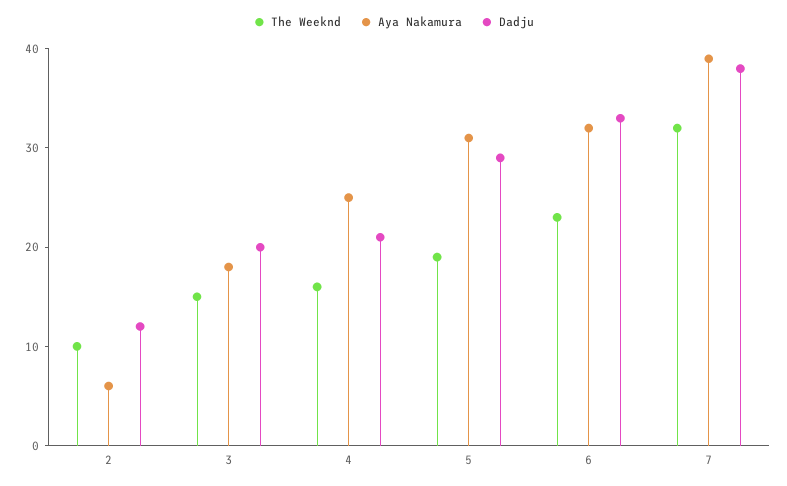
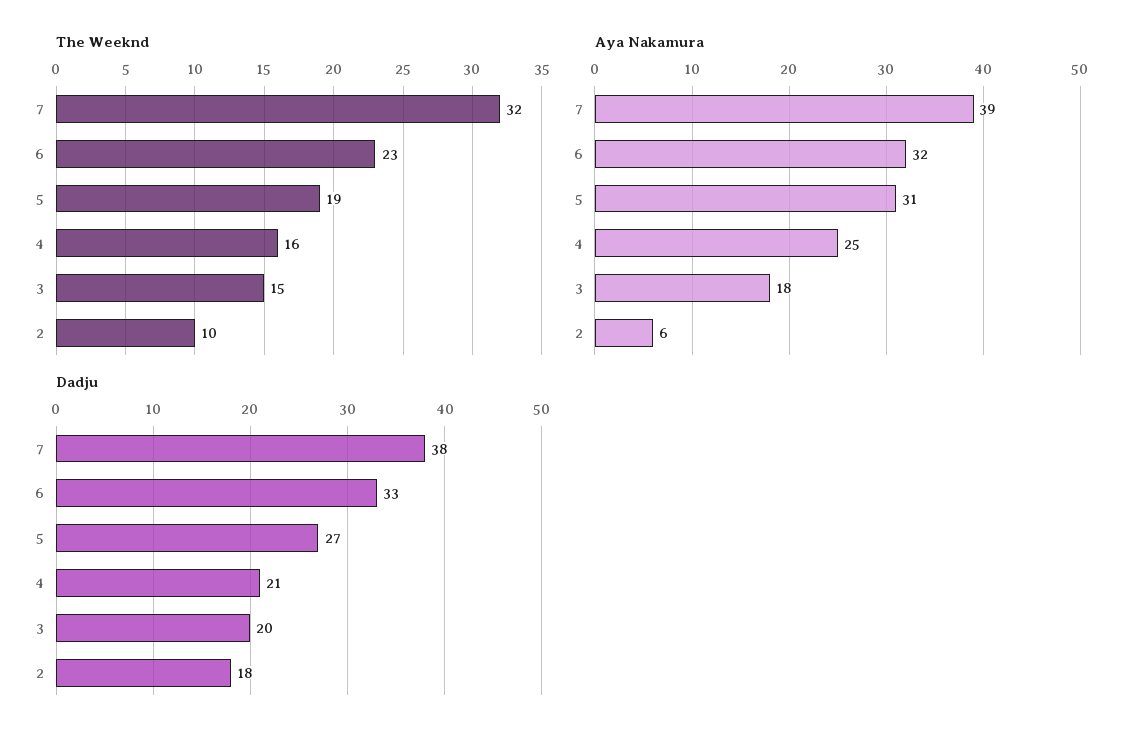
  {
    "The Weeknd": {
      "2": 10,
      "3": 15,
      "4": 16,
      "5": 19,
      "6": 23,
      "7": 32
    },
    "Aya Nakamura": {
      "2": 6,
      "3": 18,
      "4": 25,
      "5": 31,
      "6": 32,
      "7": 39
    },
    "Dadju": {
-     "2": 12,
+     "2": 18,
      "3": 20,
      "4": 21,
-     "5": 29,
+     "5": 27,
      "6": 33,
      "7": 38
    }
  }

